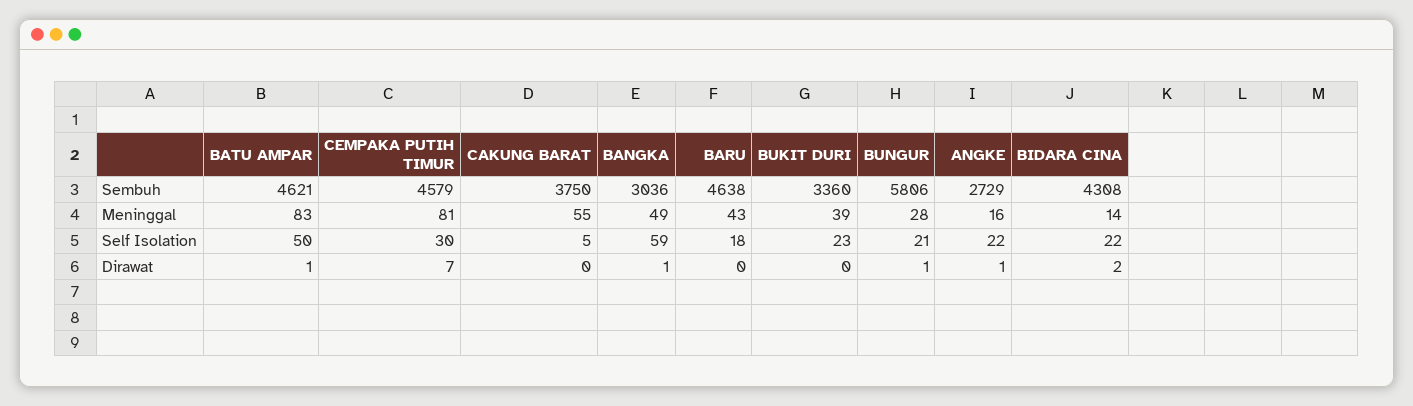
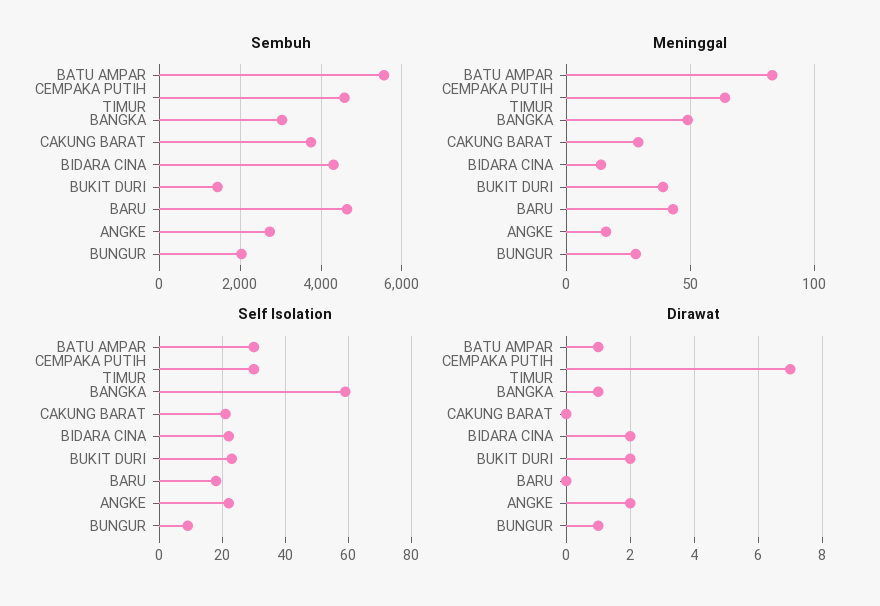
  {
    "Sembuh": {
-     "BATU AMPAR": 4621,
+     "BATU AMPAR": 5600,
      "CEMPAKA PUTIH TIMUR": 4579,
      "CAKUNG BARAT": 3750,
      "BANGKA": 3036,
      "BARU": 4638,
-     "BUKIT DURI": 3360,
+     "BUKIT DURI": 1400,
-     "BUNGUR": 5806,
+     "BUNGUR": 2000,
      "ANGKE": 2729,
      "BIDARA CINA": 4308
    },
    "Meninggal": {
      "BATU AMPAR": 83,
-     "CEMPAKA PUTIH TIMUR": 81,
+     "CEMPAKA PUTIH TIMUR": 65,
-     "CAKUNG BARAT": 55,
+     "CAKUNG BARAT": 30,
      "BANGKA": 49,
      "BARU": 43,
      "BUKIT DURI": 39,
      "BUNGUR": 28,
      "ANGKE": 16,
      "BIDARA CINA": 14
    },
    "Self Isolation": {
-     "BATU AMPAR": 50,
+     "BATU AMPAR": 30,
      "CEMPAKA PUTIH TIMUR": 30,
-     "CAKUNG BARAT": 5,
+     "CAKUNG BARAT": 20,
      "BANGKA": 59,
      "BARU": 18,
      "BUKIT DURI": 23,
-     "BUNGUR": 21,
+     "BUNGUR": 10,
      "ANGKE": 22,
      "BIDARA CINA": 22
    },
    "Dirawat": {
      "BATU AMPAR": 1,
      "CEMPAKA PUTIH TIMUR": 7,
      "CAKUNG BARAT": 0,
      "BANGKA": 1,
      "BARU": 0,
-     "BUKIT DURI": 0,
+     "BUKIT DURI": 2,
      "BUNGUR": 1,
-     "ANGKE": 1,
+     "ANGKE": 2,
      "BIDARA CINA": 2
    }
  }

